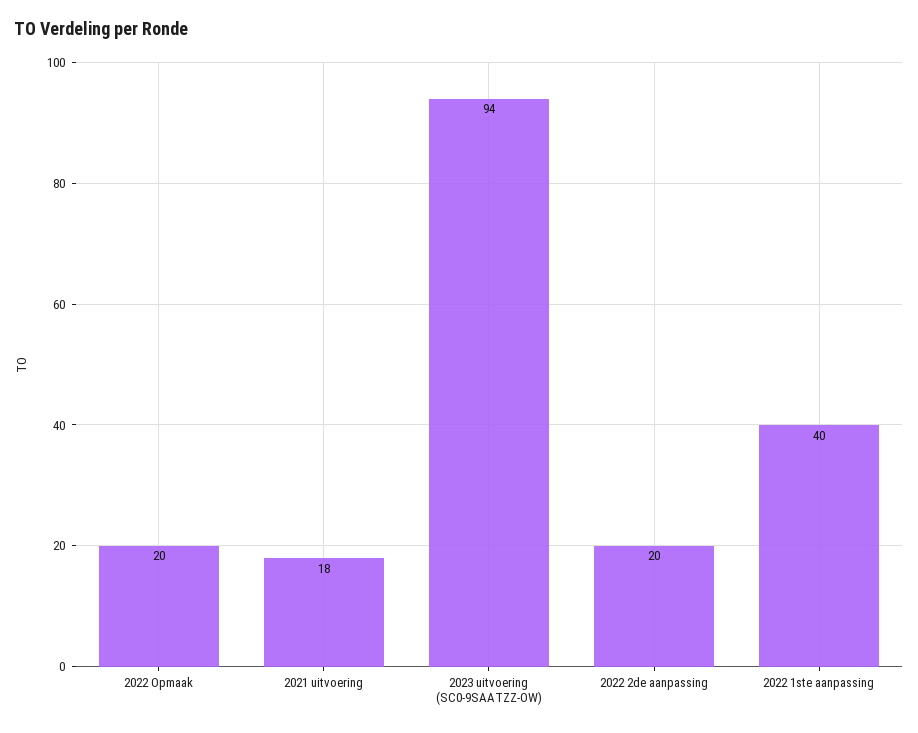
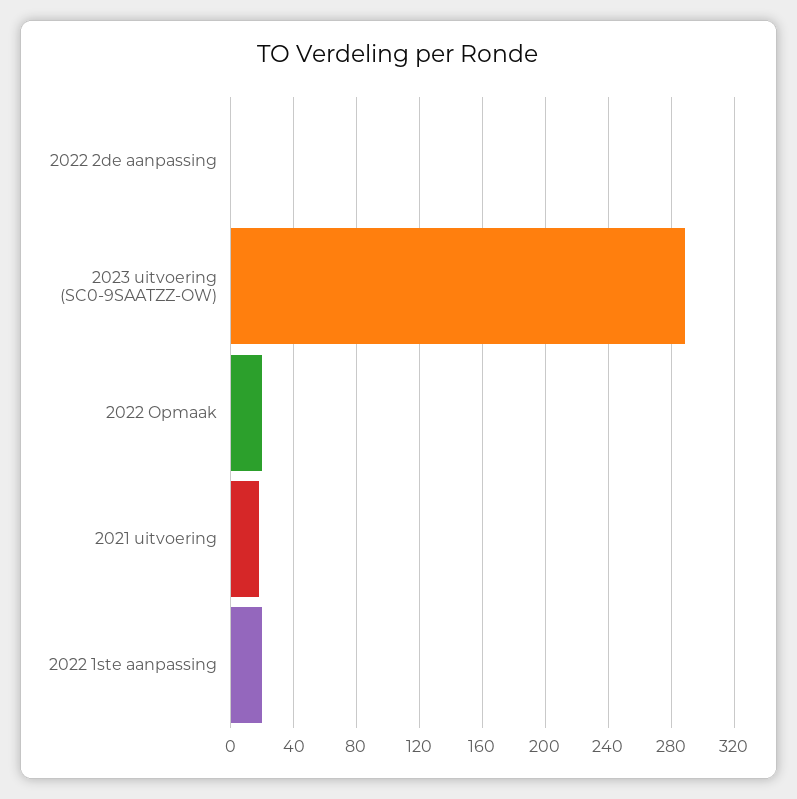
  {
    "2022 Opmaak": 20,
    "2021 uitvoering": 18,
-   "2023 uitvoering (SC0-9SAATZZ-OW)": 94,
+   "2023 uitvoering (SC0-9SAATZZ-OW)": 290,
-   "2022 2de aanpassing": 20,
+   "2022 2de aanpassing": 0,
-   "2022 1ste aanpassing": 40
+   "2022 1ste aanpassing": 20
  }

